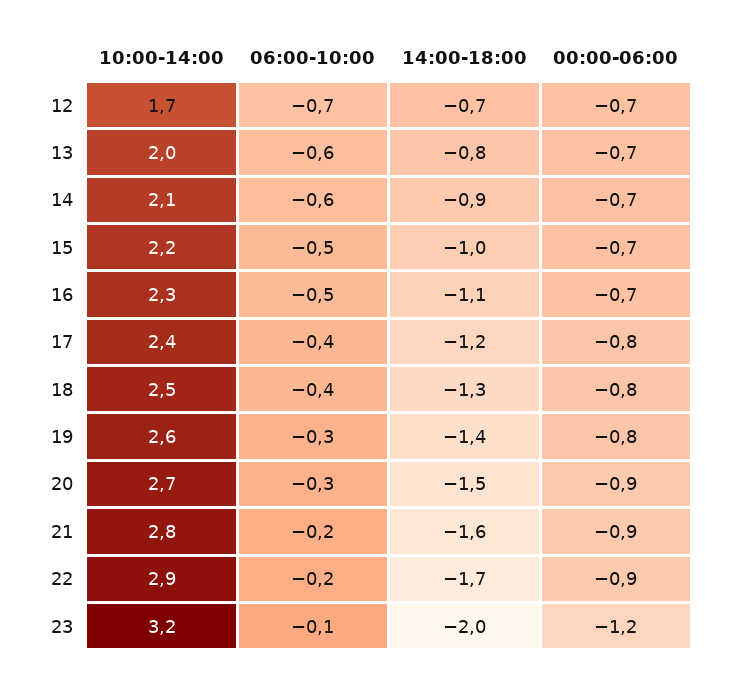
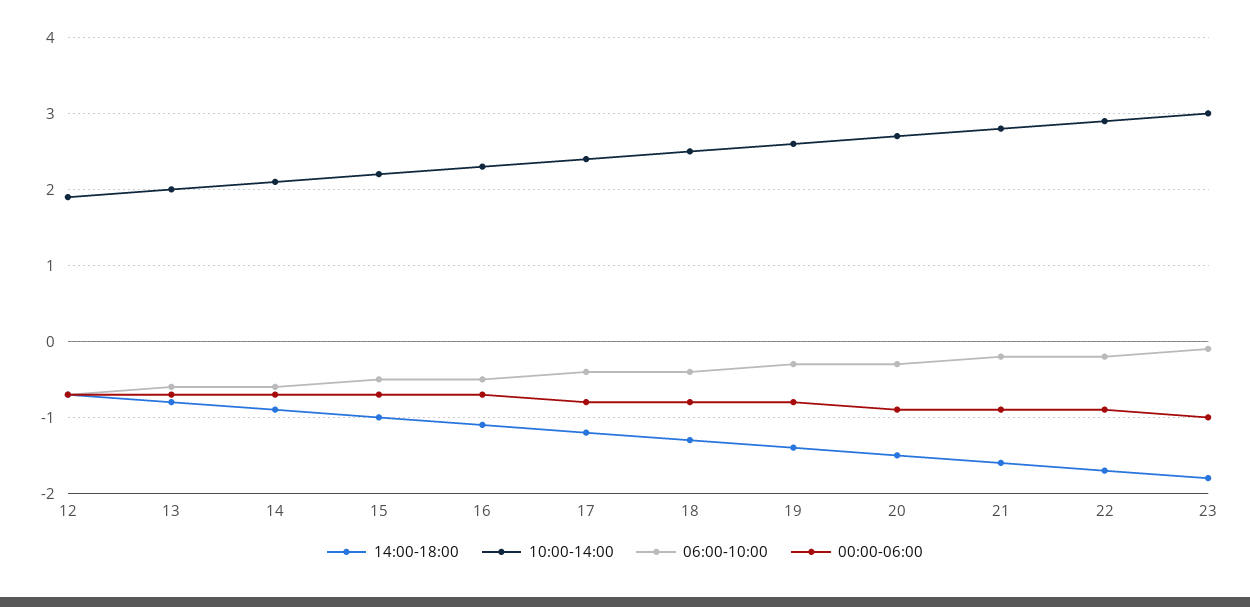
  {
    "10:00-14:00": {
-     "12": 1.7,
+     "12": 1.9,
      "13": 2,
      "14": 2.1,
      "15": 2.2,
      "16": 2.3,
      "17": 2.4,
      "18": 2.5,
      "19": 2.6,
      "20": 2.7,
      "21": 2.8,
      "22": 2.9,
-     "23": 3.2
+     "23": 3
    },
    "06:00-10:00": {
      "12": -0.7,
      "13": -0.6,
      "14": -0.6,
      "15": -0.5,
      "16": -0.5,
      "17": -0.4,
      "18": -0.4,
      "19": -0.3,
      "20": -0.3,
      "21": -0.2,
      "22": -0.2,
      "23": -0.1
    },
    "14:00-18:00": {
      "12": -0.7,
      "13": -0.8,
      "14": -0.9,
      "15": -1,
      "16": -1.1,
      "17": -1.2,
      "18": -1.3,
      "19": -1.4,
      "20": -1.5,
      "21": -1.6,
      "22": -1.7,
-     "23": -2
+     "23": -1.8
    },
    "00:00-06:00": {
      "12": -0.7,
      "13": -0.7,
      "14": -0.7,
      "15": -0.7,
      "16": -0.7,
      "17": -0.8,
      "18": -0.8,
      "19": -0.8,
      "20": -0.9,
      "21": -0.9,
      "22": -0.9,
-     "23": -1.2
+     "23": -1
    }
  }

